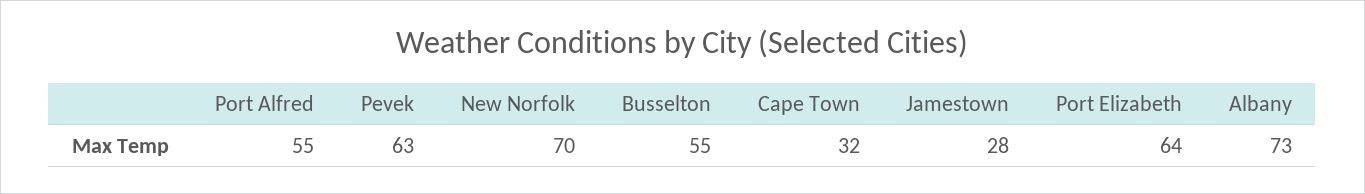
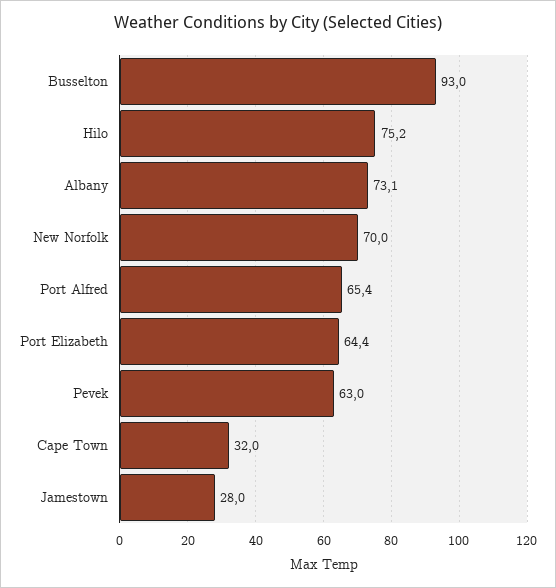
  {
-   "Port Alfred": 55,
+   "Port Alfred": 65.4,
    "Pevek": 63,
    "New Norfolk": 70,
-   "Busselton": 55,
+   "Busselton": 93,
    "Cape Town": 32,
    "Jamestown": 28,
    "Port Elizabeth": 64.4,
-   "Albany": 73.1
+   "Albany": 73.1,
+   "Hilo": 75.2
  }

